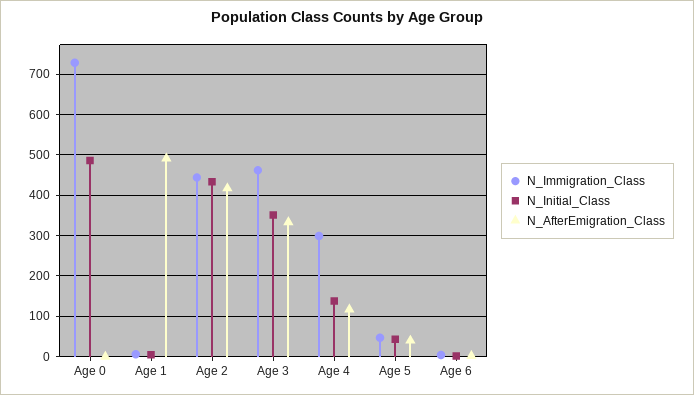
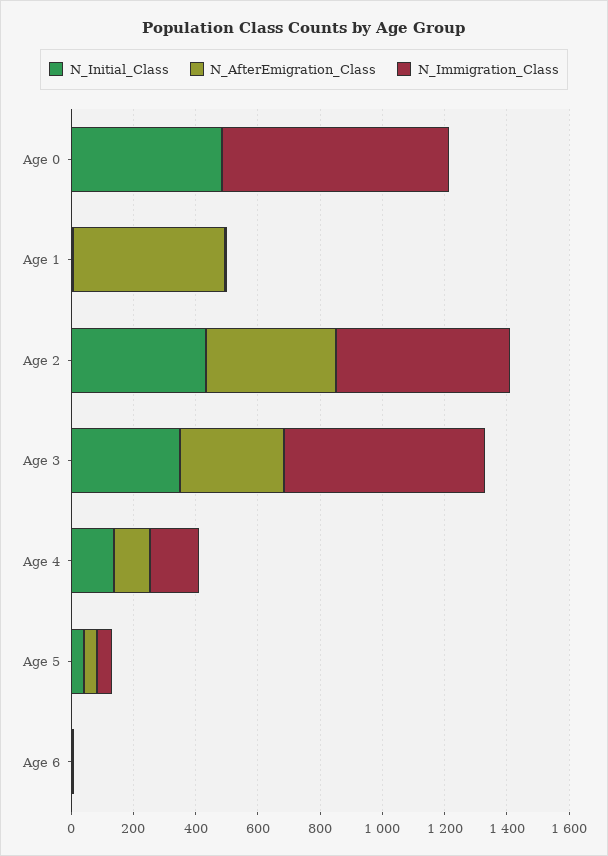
  {
    "N_Immigration_Class": {
      "Age 0": 720,
      "Age 1": 0,
-     "Age 2": 440,
+     "Age 2": 550,
-     "Age 3": 460,
+     "Age 3": 650,
-     "Age 4": 300,
+     "Age 4": 150,
      "Age 5": 40,
      "Age 6": 0
    },
    "N_Initial_Class": {
      "Age 0": 480,
      "Age 1": 0,
      "Age 2": 440,
      "Age 3": 360,
      "Age 4": 140,
      "Age 5": 40,
      "Age 6": 0
    },
    "N_AfterEmigration_Class": {
      "Age 0": 0,
      "Age 1": 500,
      "Age 2": 420,
      "Age 3": 340,
      "Age 4": 120,
      "Age 5": 40,
      "Age 6": 0
    }
  }

